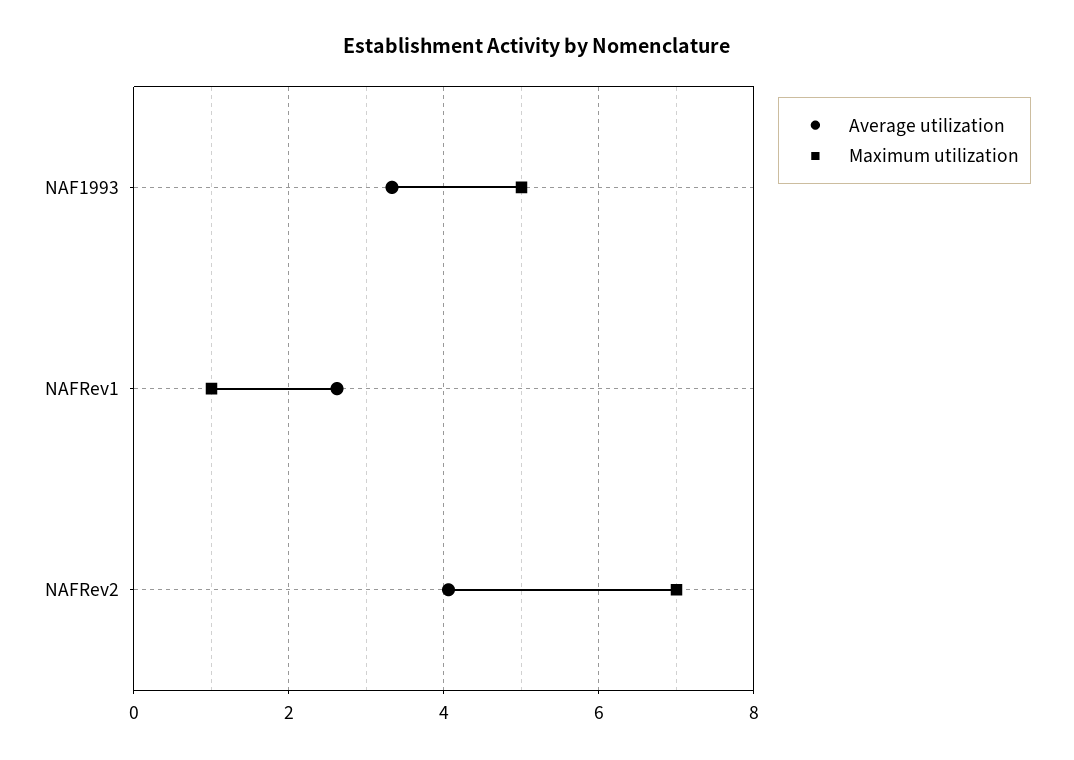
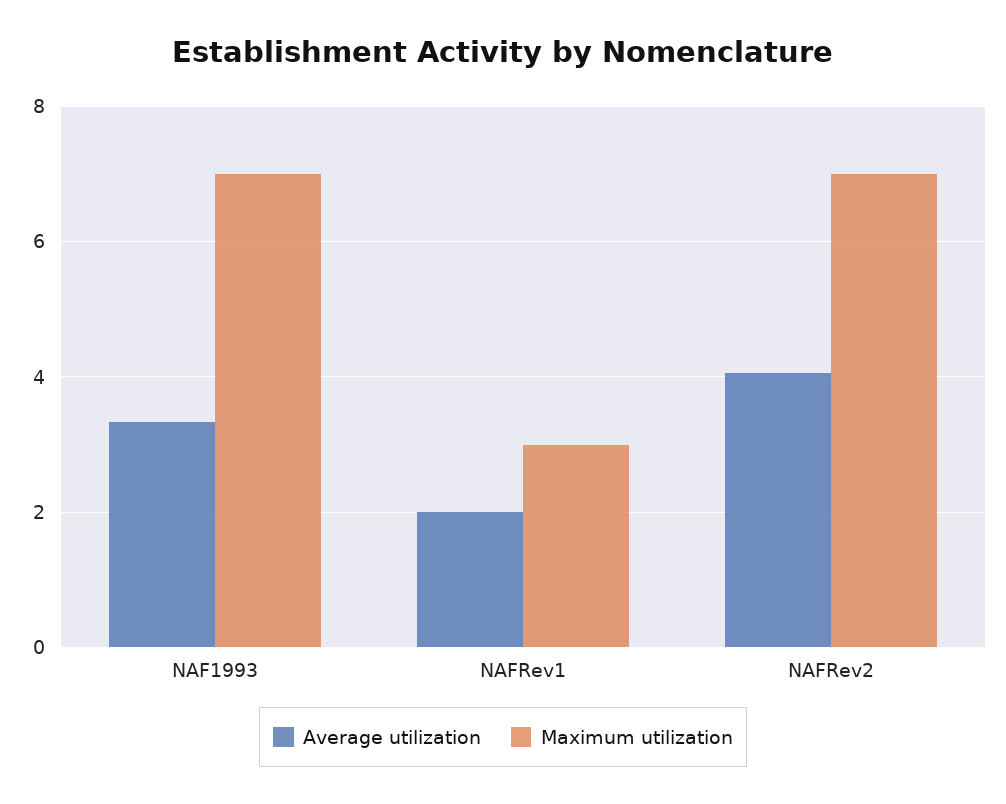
  {
    "Average utilization": {
      "NAF1993": 3.4,
-     "NAFRev1": 2.6,
+     "NAFRev1": 2,
      "NAFRev2": 4
    },
    "Maximum utilization": {
-     "NAF1993": 5,
+     "NAF1993": 7,
-     "NAFRev1": 1,
+     "NAFRev1": 3,
      "NAFRev2": 7
    }
  }

